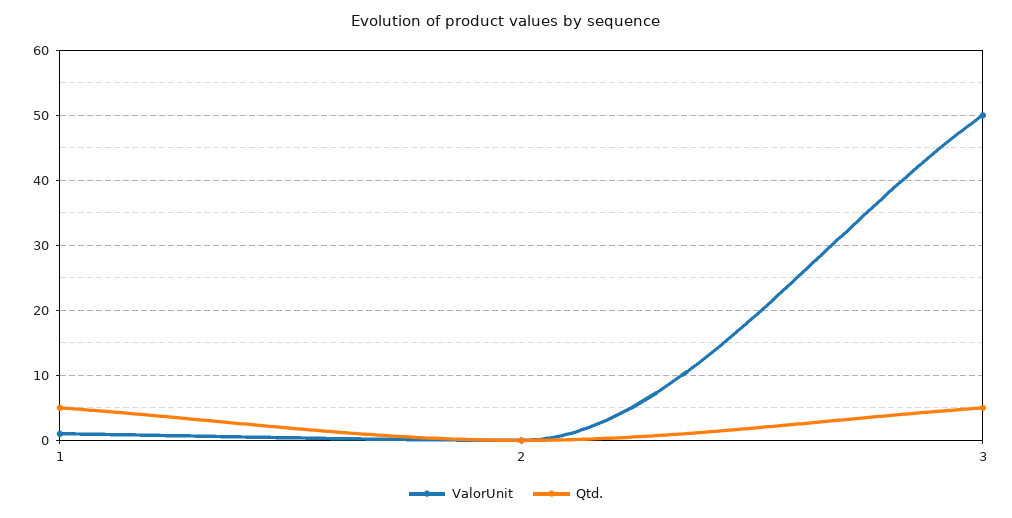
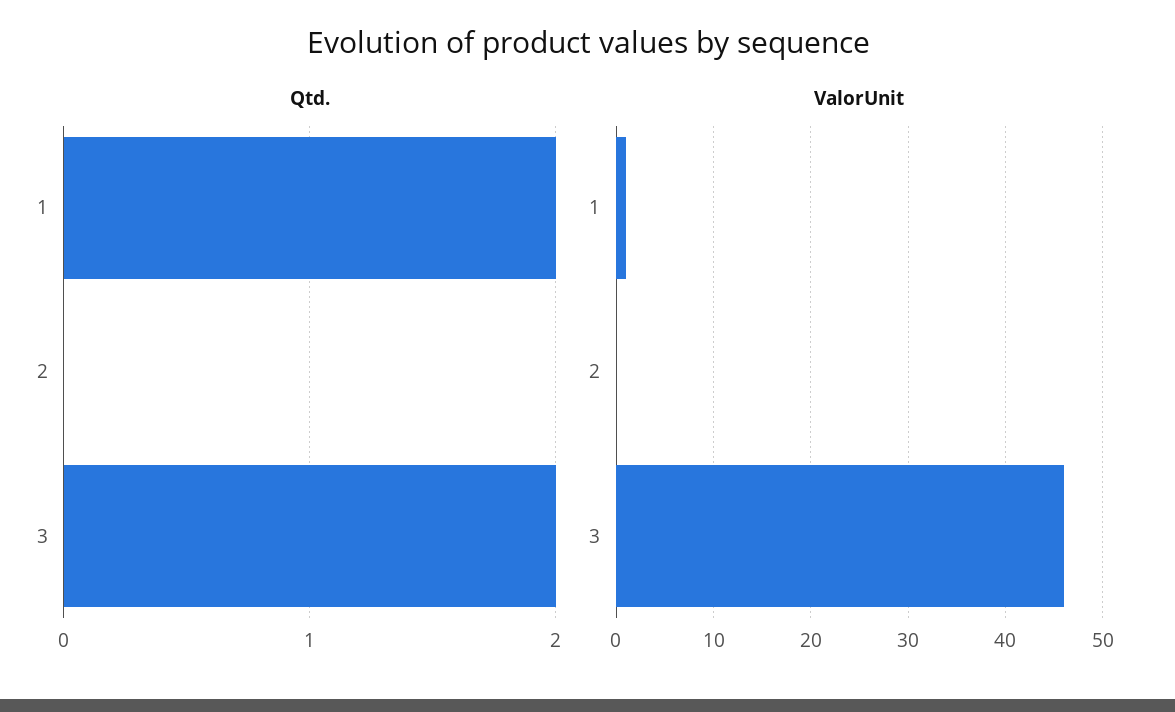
  {
    "ValorUnit": {
      "1": 1,
      "2": 0,
-     "3": 50
+     "3": 46
    },
    "Qtd.": {
-     "1": 5,
+     "1": 2,
      "2": 0,
-     "3": 5
+     "3": 2
    }
  }

